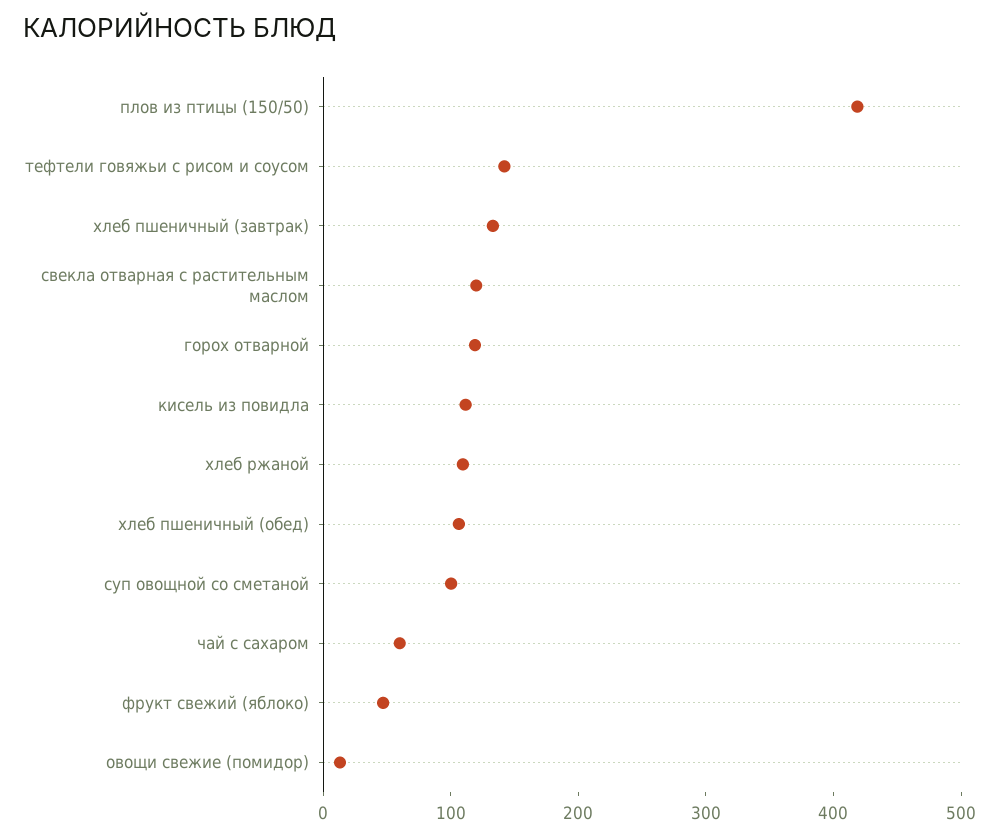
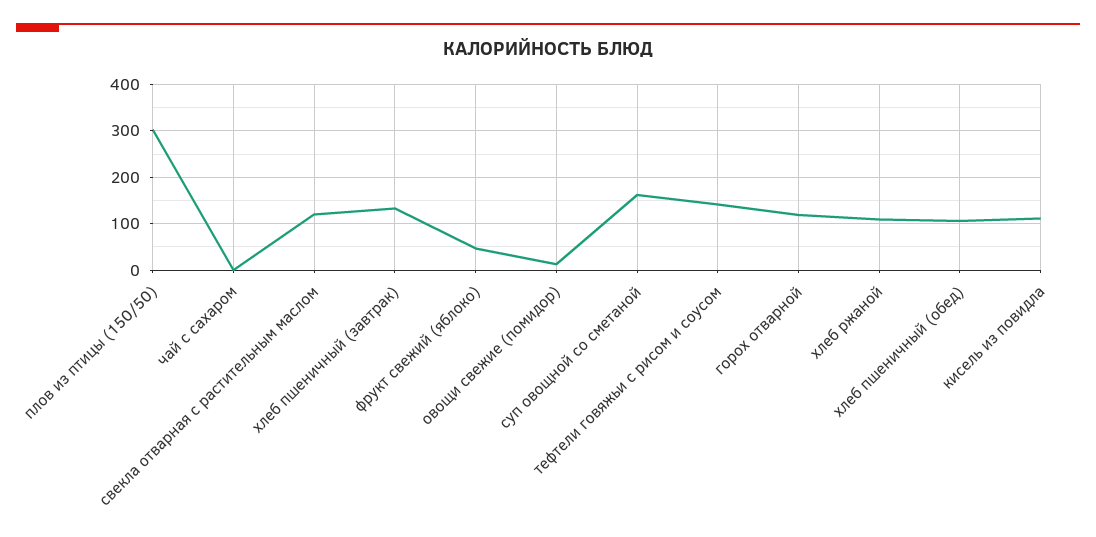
  {
-   "плов из птицы (150/50)": 420,
+   "плов из птицы (150/50)": 300,
    "тефтели говяжьи с рисом и соусом": 140,
    "хлеб пшеничный (завтрак)": 140,
    "свекла отварная с растительным маслом": 120,
    "горох отварной": 120,
    "кисель из повидла": 120,
    "хлеб ржаной": 100,
    "хлеб пшеничный (обед)": 100,
-   "суп овощной со сметаной": 100,
+   "суп овощной со сметаной": 160,
-   "чай с сахаром": 60,
+   "чай с сахаром": 0,
    "фрукт свежий (яблоко)": 40,
    "овощи свежие (помидор)": 20
  }

